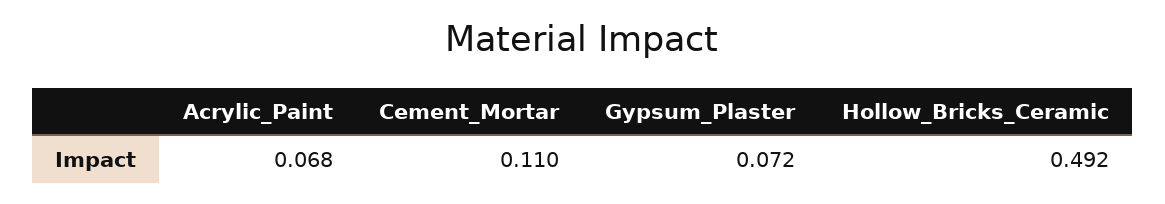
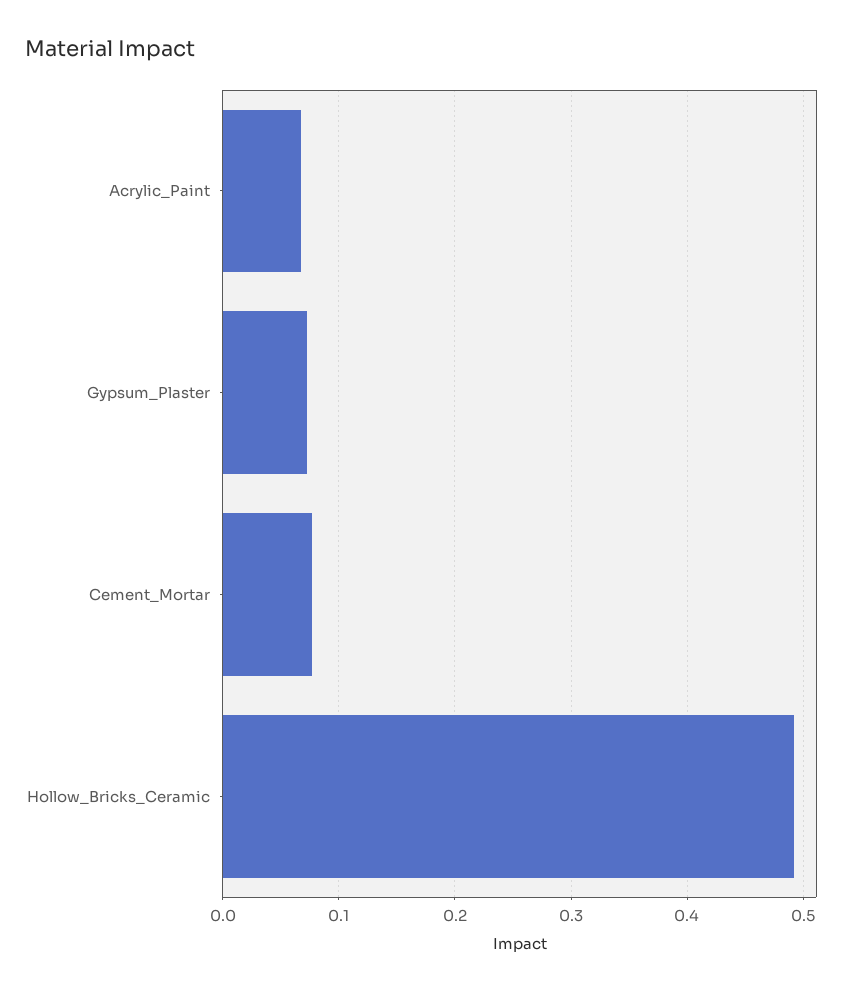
  {
    "Acrylic_Paint": 0.068,
-   "Cement_Mortar": 0.11,
+   "Cement_Mortar": 0.08,
    "Gypsum_Plaster": 0.072,
    "Hollow_Bricks_Ceramic": 0.492
  }

